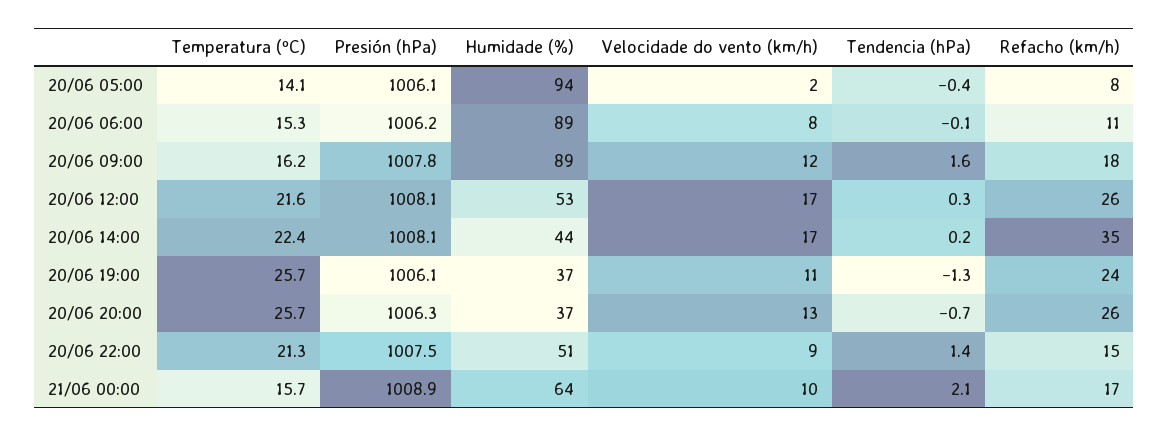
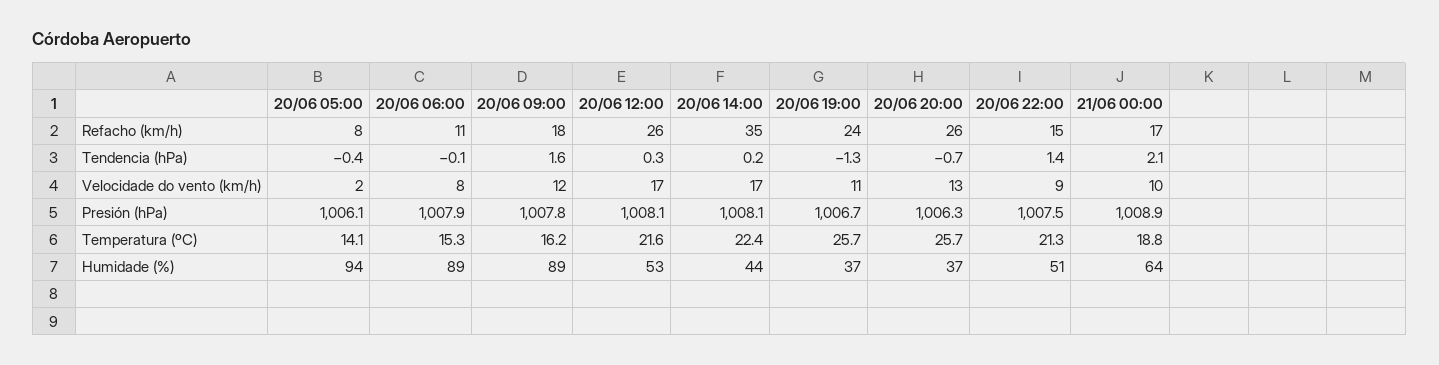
  {
    "Temperatura (ºC)": {
      "20/06 05:00": 14.1,
      "20/06 06:00": 15.3,
      "20/06 09:00": 16.2,
      "20/06 12:00": 21.6,
      "20/06 14:00": 22.4,
      "20/06 19:00": 25.7,
      "20/06 20:00": 25.7,
      "20/06 22:00": 21.3,
-     "21/06 00:00": 15.7
+     "21/06 00:00": 18.8
    },
    "Presión (hPa)": {
      "20/06 05:00": 1006.1,
-     "20/06 06:00": 1006.2,
+     "20/06 06:00": 1007.9,
      "20/06 09:00": 1007.8,
      "20/06 12:00": 1008.1,
      "20/06 14:00": 1008.1,
-     "20/06 19:00": 1006.1,
+     "20/06 19:00": 1006.7,
      "20/06 20:00": 1006.3,
      "20/06 22:00": 1007.5,
      "21/06 00:00": 1008.9
    },
    "Humidade (%)": {
      "20/06 05:00": 94,
      "20/06 06:00": 89,
      "20/06 09:00": 89,
      "20/06 12:00": 53,
      "20/06 14:00": 44,
      "20/06 19:00": 37,
      "20/06 20:00": 37,
      "20/06 22:00": 51,
      "21/06 00:00": 64
    },
    "Velocidade do vento (km/h)": {
      "20/06 05:00": 2,
      "20/06 06:00": 8,
      "20/06 09:00": 12,
      "20/06 12:00": 17,
      "20/06 14:00": 17,
      "20/06 19:00": 11,
      "20/06 20:00": 13,
      "20/06 22:00": 9,
      "21/06 00:00": 10
    },
    "Tendencia (hPa)": {
      "20/06 05:00": -0.4,
      "20/06 06:00": -0.1,
      "20/06 09:00": 1.6,
      "20/06 12:00": 0.3,
      "20/06 14:00": 0.2,
      "20/06 19:00": -1.3,
      "20/06 20:00": -0.7,
      "20/06 22:00": 1.4,
      "21/06 00:00": 2.1
    },
    "Refacho (km/h)": {
      "20/06 05:00": 8,
      "20/06 06:00": 11,
      "20/06 09:00": 18,
      "20/06 12:00": 26,
      "20/06 14:00": 35,
      "20/06 19:00": 24,
      "20/06 20:00": 26,
      "20/06 22:00": 15,
      "21/06 00:00": 17
    }
  }

